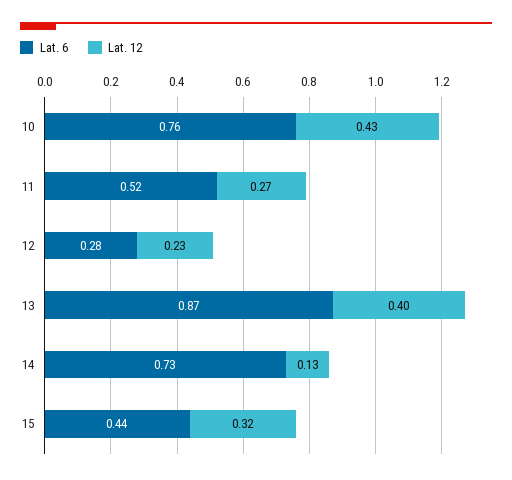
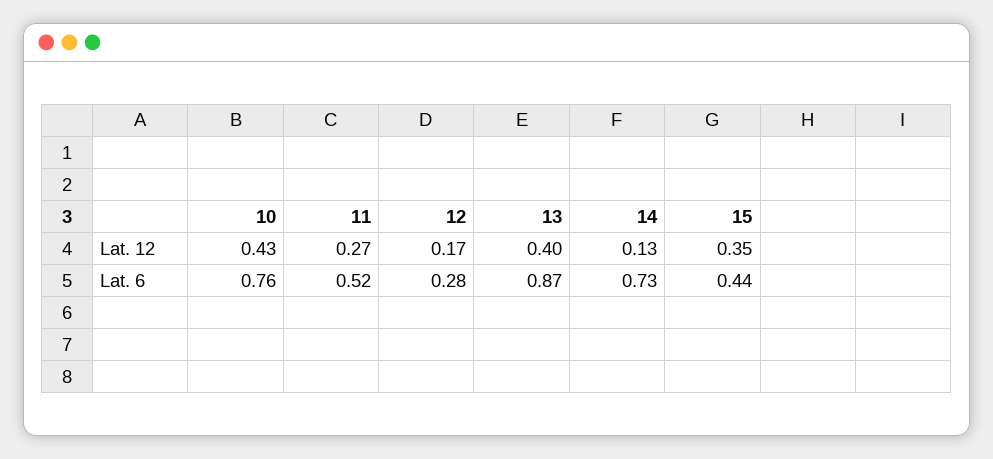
  {
    "Lat. 6": {
      "10": 0.76,
      "11": 0.52,
      "12": 0.28,
      "13": 0.87,
      "14": 0.73,
      "15": 0.44
    },
    "Lat. 12": {
      "10": 0.43,
      "11": 0.27,
-     "12": 0.23,
+     "12": 0.17,
      "13": 0.4,
      "14": 0.13,
-     "15": 0.32
+     "15": 0.35
    }
  }

